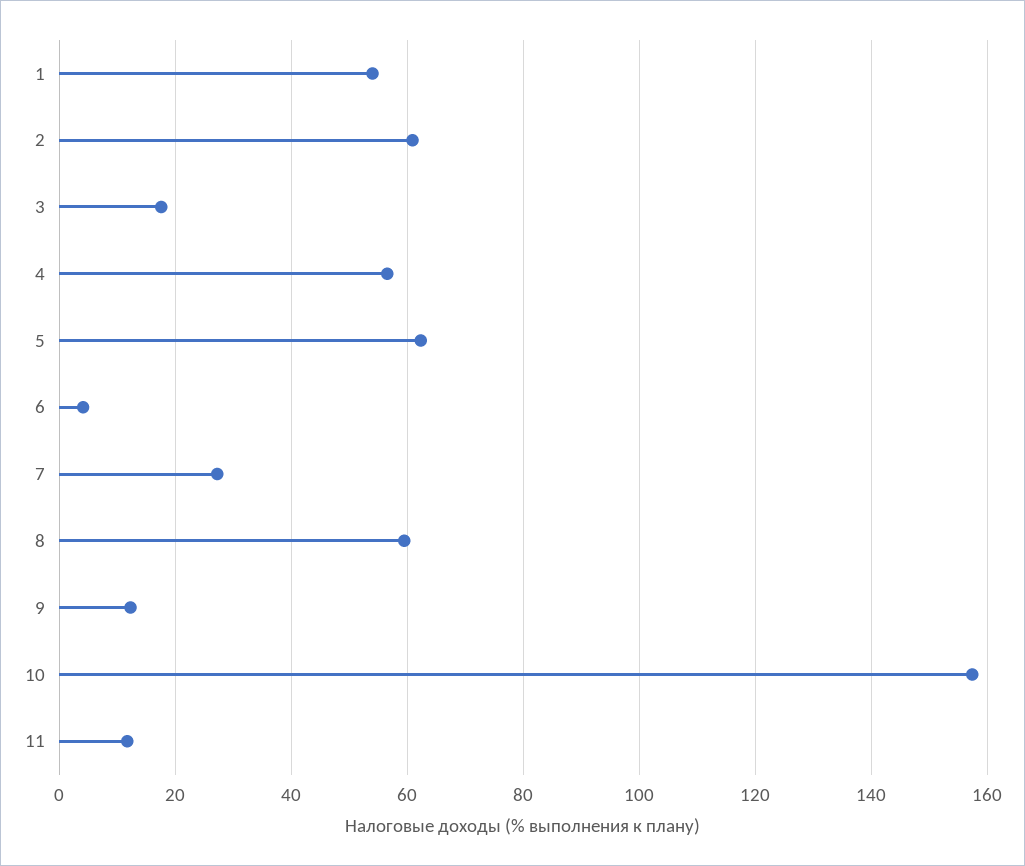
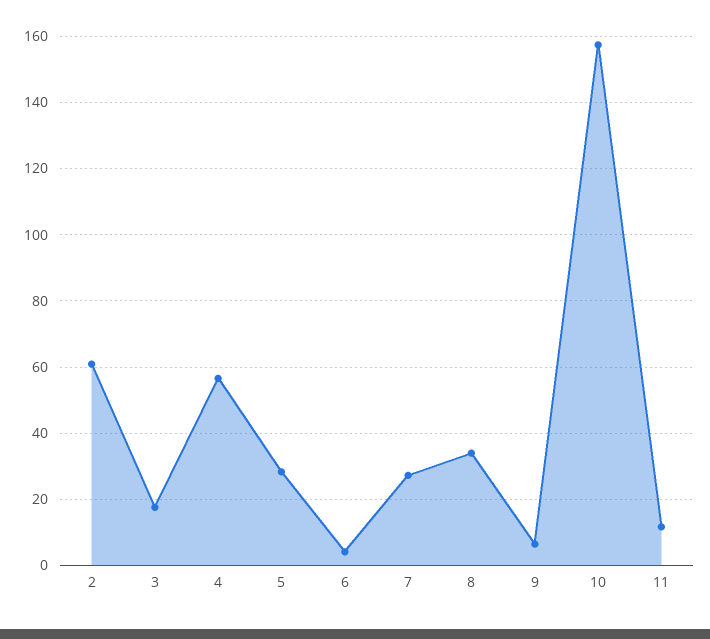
  {
-   "1": 54,
    "2": 60,
    "3": 18,
    "4": 56,
-   "5": 62,
+   "5": 28,
    "6": 4,
    "7": 28,
-   "8": 60,
+   "8": 34,
-   "9": 12,
+   "9": 6,
    "10": 158,
    "11": 12
  }

